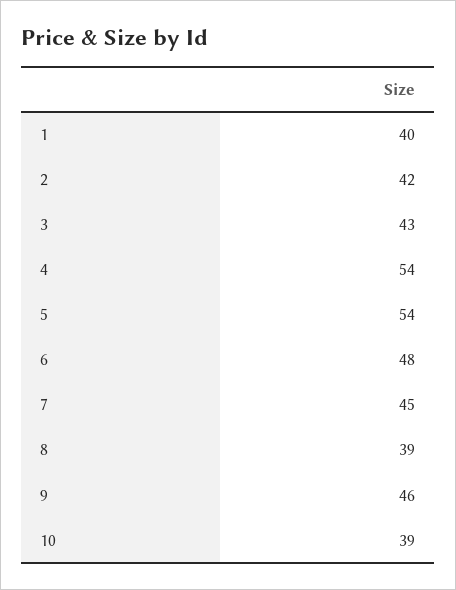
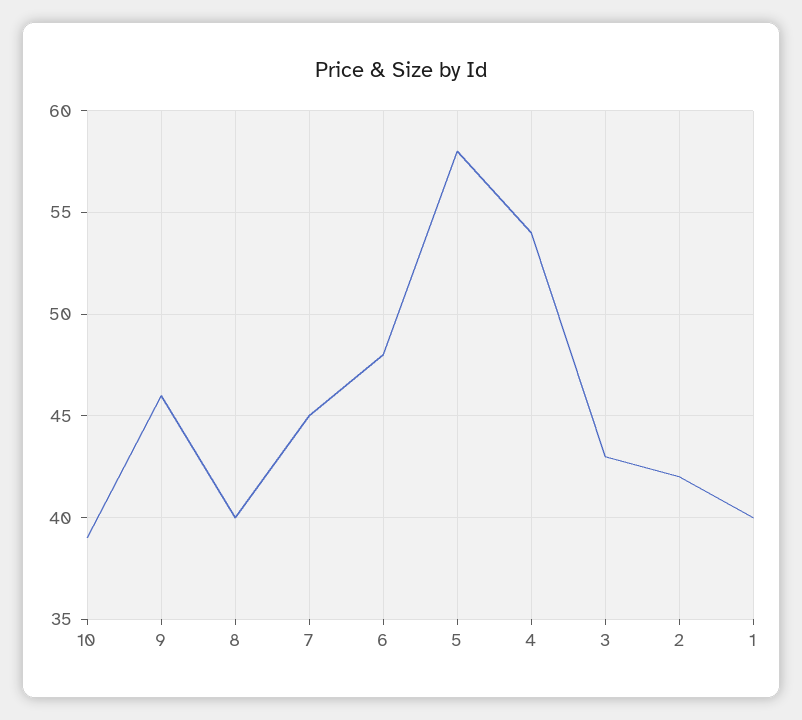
  {
    "1": 40,
    "2": 42,
    "3": 43,
    "4": 54,
-   "5": 54,
+   "5": 58,
    "6": 48,
    "7": 45,
-   "8": 39,
+   "8": 40,
    "9": 46,
    "10": 39
  }

